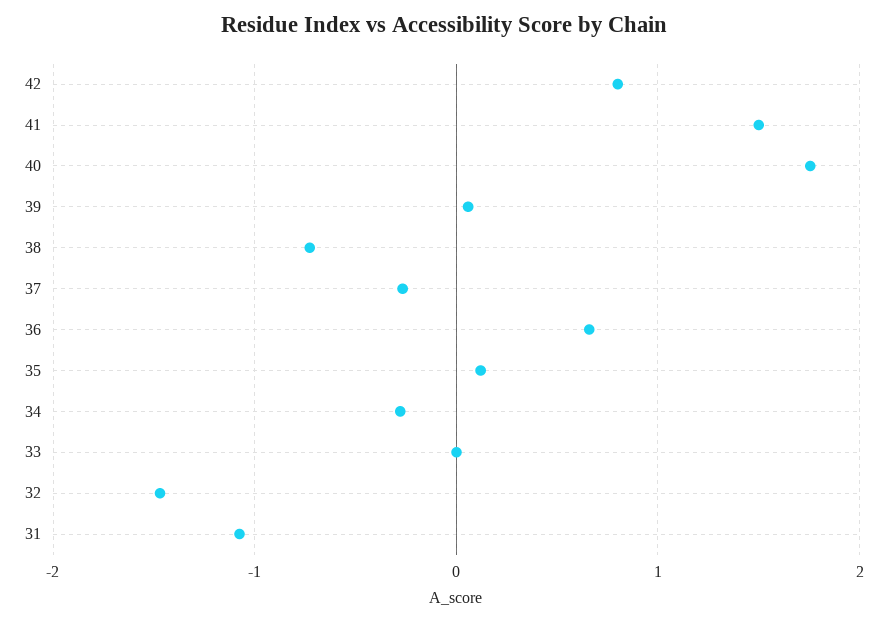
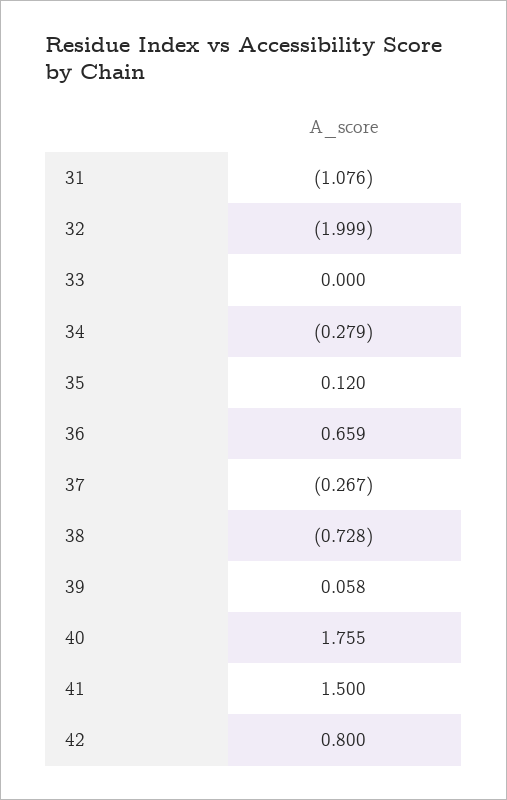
  {
    "42": 0.8,
    "41": 1.5,
    "40": 1.755,
    "39": 0.058,
    "38": -0.728,
    "37": -0.267,
    "36": 0.659,
    "35": 0.12,
    "34": -0.279,
    "33": 0,
-   "32": -1.5,
+   "32": -1.999,
    "31": -1.076
  }

